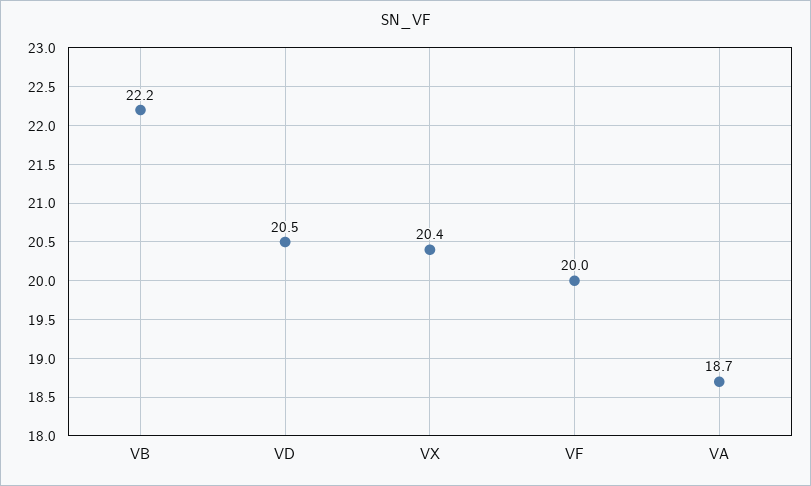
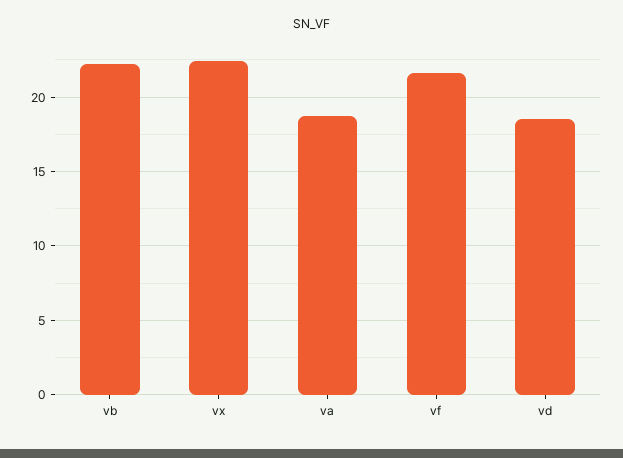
  {
    "VB": 22.2,
-   "VD": 20.5,
+   "VD": 18.5,
-   "VX": 20.4,
+   "VX": 22.5,
-   "VF": 20,
+   "VF": 21.5,
    "VA": 18.7
  }

